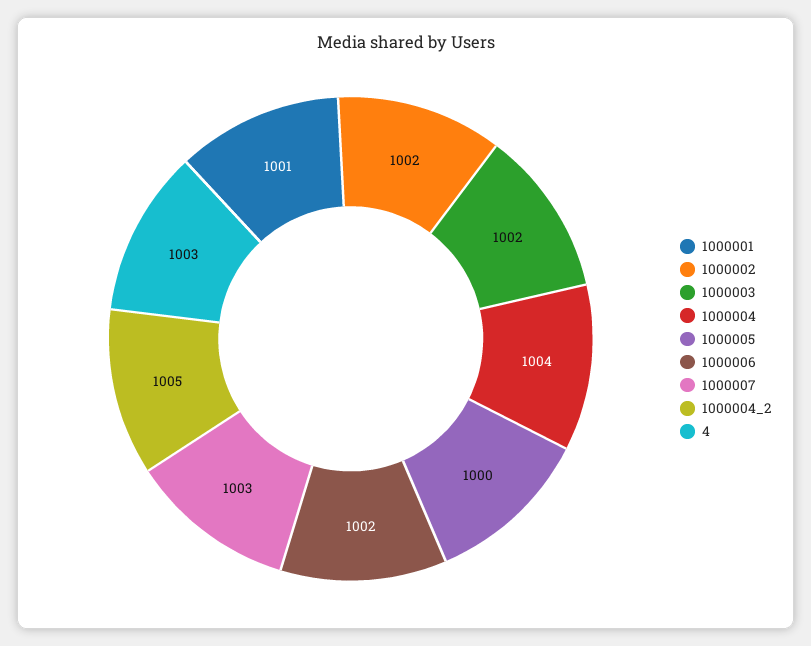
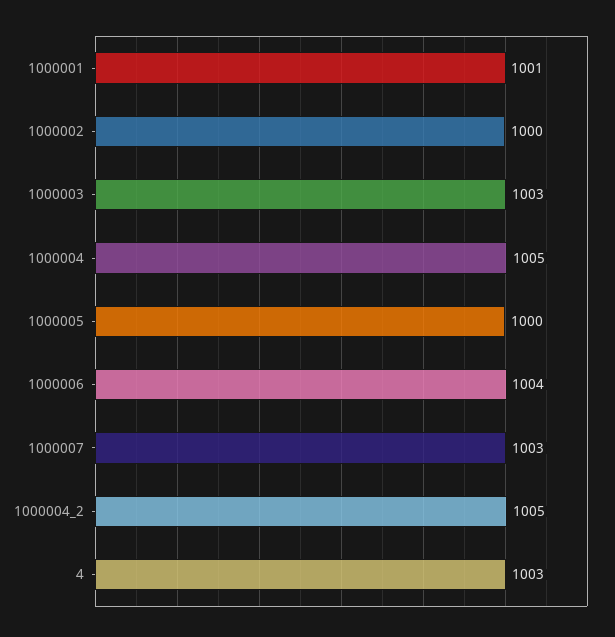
  {
    "1000001": 1001,
-   "1000002": 1002,
+   "1000002": 1000,
-   "1000003": 1002,
+   "1000003": 1003,
-   "1000004": 1004,
+   "1000004": 1005,
    "1000005": 1000,
-   "1000006": 1002,
+   "1000006": 1004,
    "1000007": 1003,
    "1000004_2": 1005,
    "4": 1003
  }

